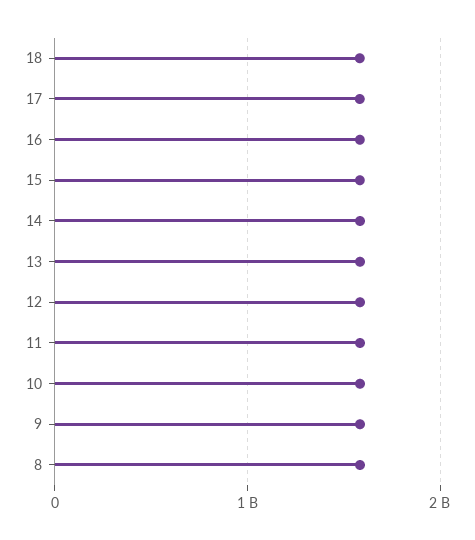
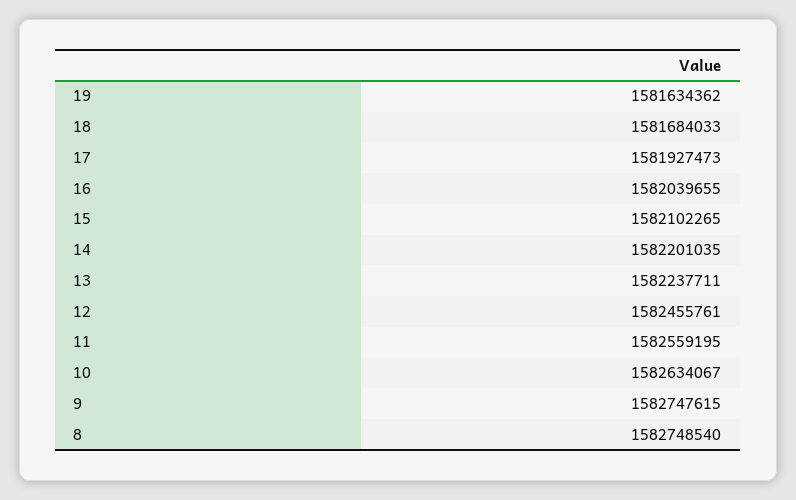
  {
    "18": 1581684033,
    "17": 1581927473,
    "16": 1582039655,
    "15": 1582102265,
    "14": 1582201035,
    "13": 1582237711,
    "12": 1582455761,
    "11": 1582559195,
    "10": 1582634067,
    "9": 1582747615,
-   "8": 1582748540
+   "8": 1582748540,
+   "19": 1581634362
  }

